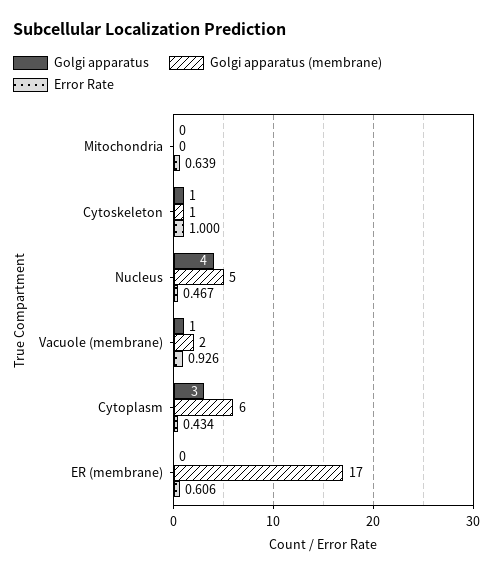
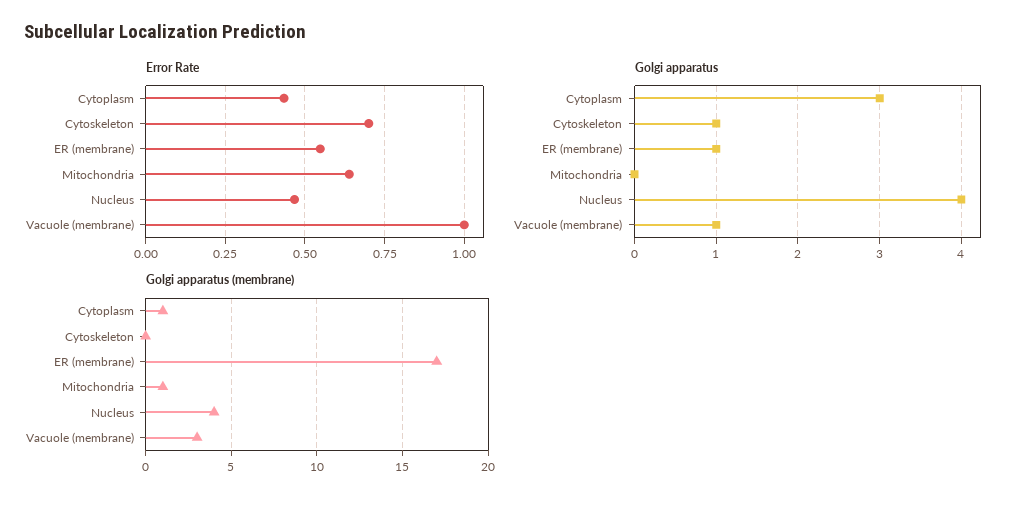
  {
    "Golgi apparatus": {
      "Mitochondria": 0,
      "Cytoskeleton": 1,
      "Nucleus": 4,
      "Vacuole (membrane)": 1,
      "Cytoplasm": 3,
-     "ER (membrane)": 0
+     "ER (membrane)": 1
    },
    "Golgi apparatus (membrane)": {
-     "Mitochondria": 0,
+     "Mitochondria": 1,
-     "Cytoskeleton": 1,
+     "Cytoskeleton": 0,
-     "Nucleus": 5,
+     "Nucleus": 4,
-     "Vacuole (membrane)": 2,
+     "Vacuole (membrane)": 3,
-     "Cytoplasm": 6,
+     "Cytoplasm": 1,
      "ER (membrane)": 17
    },
    "Error Rate": {
      "Mitochondria": 0.639,
-     "Cytoskeleton": 1,
+     "Cytoskeleton": 0.7,
      "Nucleus": 0.467,
-     "Vacuole (membrane)": 0.926,
+     "Vacuole (membrane)": 1,
      "Cytoplasm": 0.434,
-     "ER (membrane)": 0.606
+     "ER (membrane)": 0.55
    }
  }

